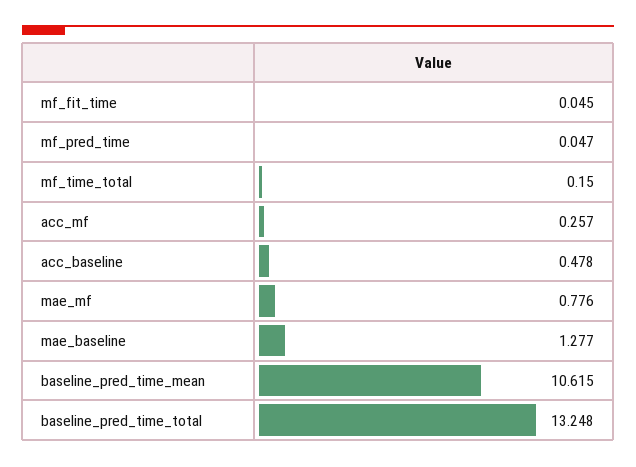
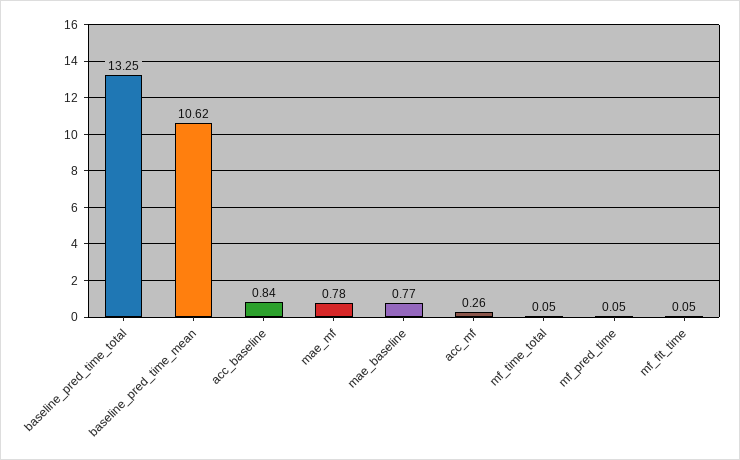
  {
    "mf_fit_time": 0.045,
    "mf_pred_time": 0.047,
-   "mf_time_total": 0.15,
+   "mf_time_total": 0.05,
    "acc_mf": 0.257,
-   "acc_baseline": 0.478,
+   "acc_baseline": 0.84,
    "mae_mf": 0.776,
-   "mae_baseline": 1.277,
+   "mae_baseline": 0.77,
    "baseline_pred_time_mean": 10.615,
    "baseline_pred_time_total": 13.248
  }

